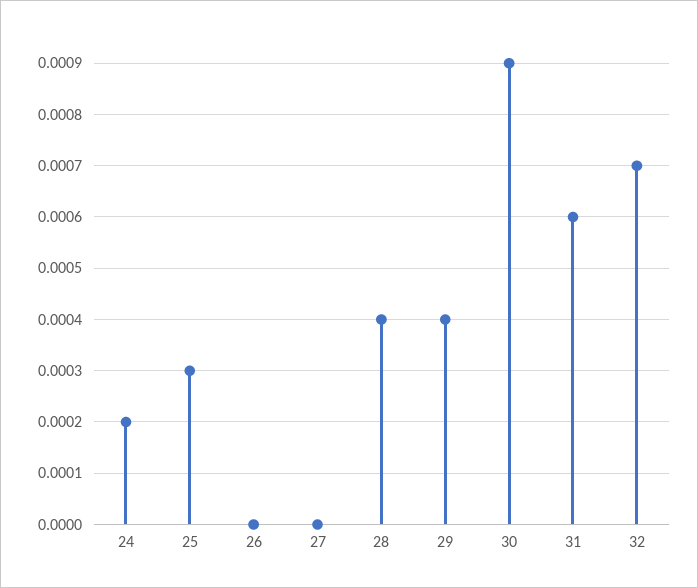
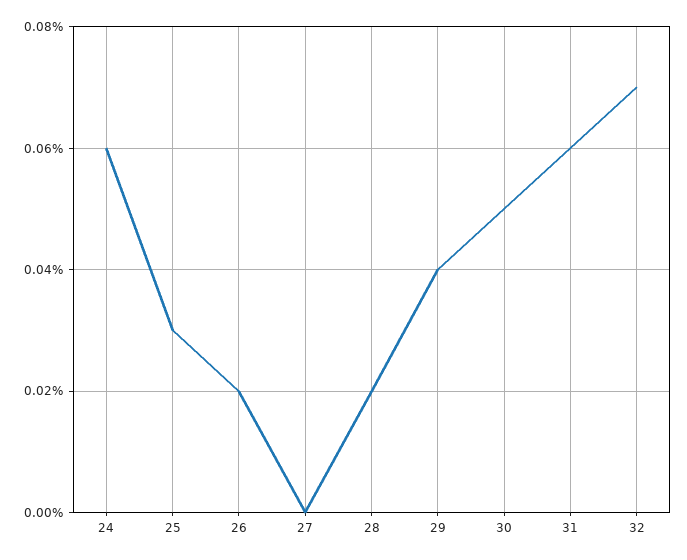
  {
-   "24": 0.0002,
+   "24": 0.0006,
    "25": 0.0003,
-   "26": 0,
+   "26": 0.0002,
    "27": 0,
-   "28": 0.0004,
+   "28": 0.0002,
    "29": 0.0004,
-   "30": 0.0009,
+   "30": 0.0005,
    "31": 0.0006,
    "32": 0.0007
  }

